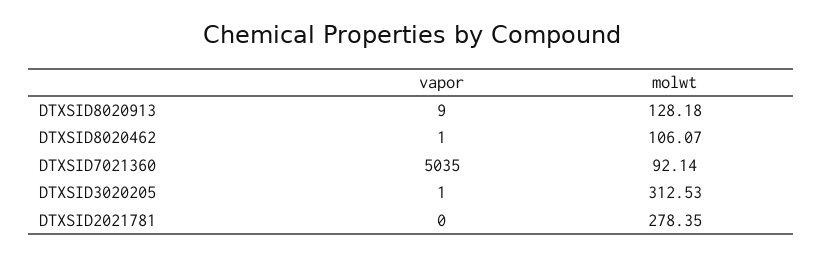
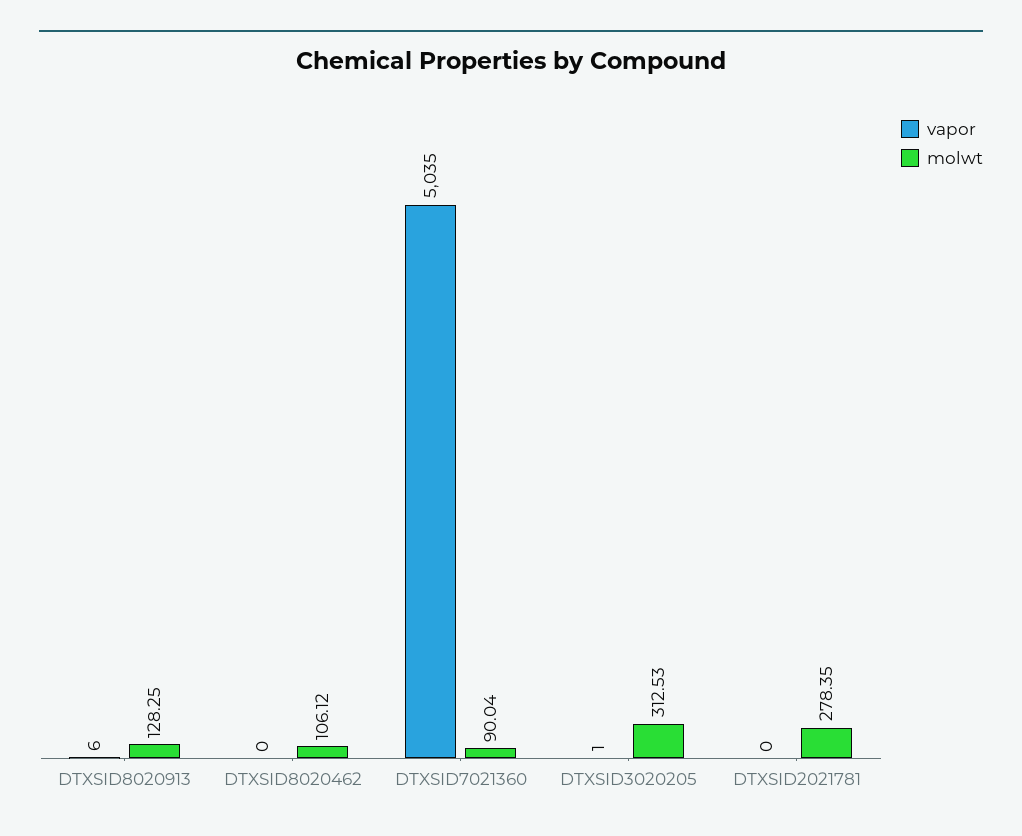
  {
    "vapor": {
-     "DTXSID8020913": 9,
+     "DTXSID8020913": 6,
-     "DTXSID8020462": 1,
+     "DTXSID8020462": 0,
      "DTXSID7021360": 5035,
      "DTXSID3020205": 1,
      "DTXSID2021781": 0
    },
    "molwt": {
-     "DTXSID8020913": 128.18,
+     "DTXSID8020913": 128.25,
-     "DTXSID8020462": 106.07,
+     "DTXSID8020462": 106.12,
-     "DTXSID7021360": 92.14,
+     "DTXSID7021360": 90.04,
      "DTXSID3020205": 312.53,
      "DTXSID2021781": 278.35
    }
  }

